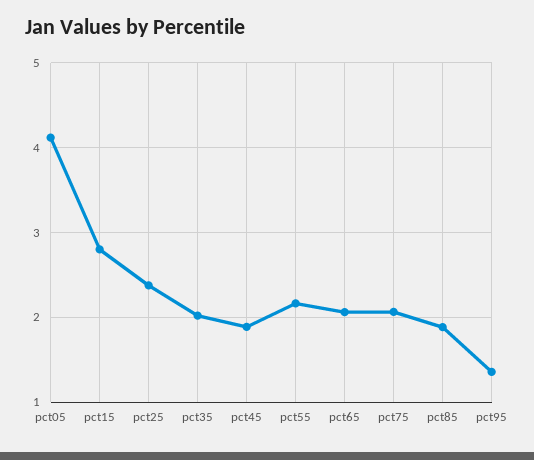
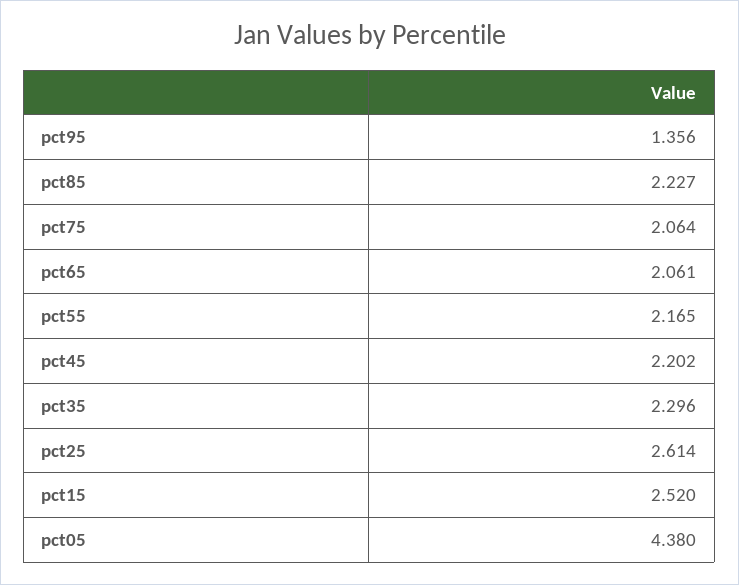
  {
-   "pct05": 4.1,
+   "pct05": 4.38,
-   "pct15": 2.8,
+   "pct15": 2.52,
-   "pct25": 2.4,
+   "pct25": 2.614,
-   "pct35": 2,
+   "pct35": 2.296,
-   "pct45": 1.9,
+   "pct45": 2.202,
    "pct55": 2.165,
    "pct65": 2.061,
    "pct75": 2.064,
-   "pct85": 1.9,
+   "pct85": 2.227,
    "pct95": 1.356
  }

